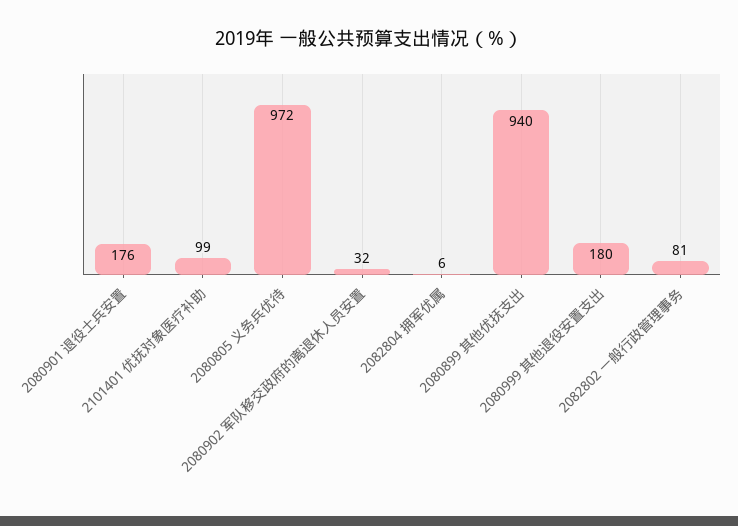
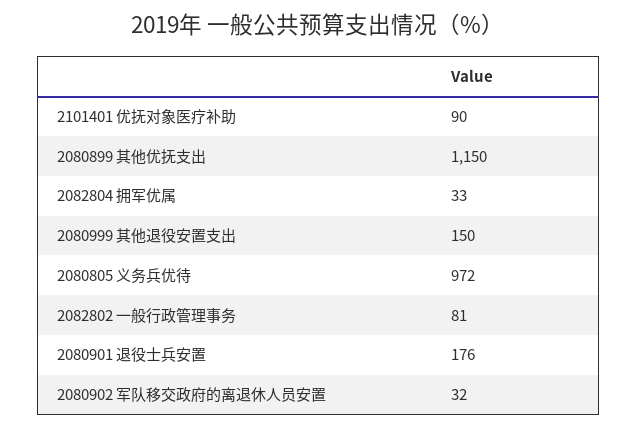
  {
    "2080901 退役士兵安置": 176,
-   "2101401 优抚对象医疗补助": 99,
+   "2101401 优抚对象医疗补助": 90,
    "2080805 义务兵优待": 972,
    "2080902 军队移交政府的离退休人员安置": 32,
-   "2082804 拥军优属": 6,
+   "2082804 拥军优属": 33,
-   "2080899 其他优抚支出": 940,
+   "2080899 其他优抚支出": 1150,
-   "2080999 其他退役安置支出": 180,
+   "2080999 其他退役安置支出": 150,
    "2082802 一般行政管理事务": 81
  }

